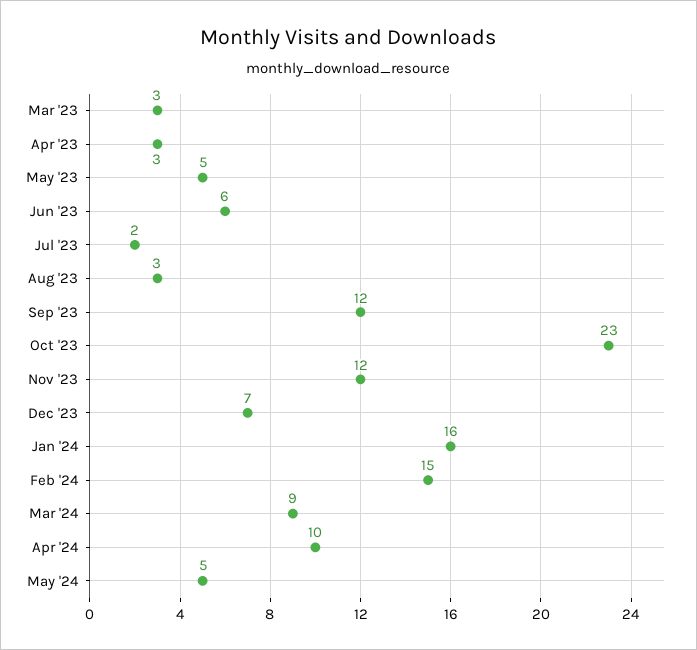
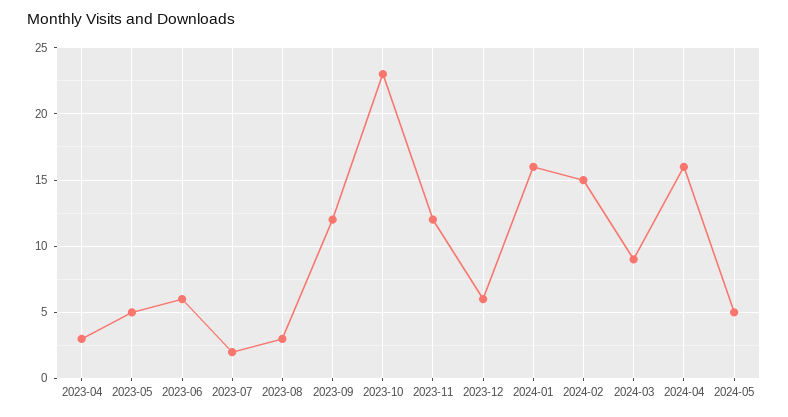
  {
-   "Mar '23": 3,
    "Apr '23": 3,
    "May '23": 5,
    "Jun '23": 6,
    "Jul '23": 2,
    "Aug '23": 3,
    "Sep '23": 12,
    "Oct '23": 23,
    "Nov '23": 12,
-   "Dec '23": 7,
+   "Dec '23": 6,
    "Jan '24": 16,
    "Feb '24": 15,
    "Mar '24": 9,
-   "Apr '24": 10,
+   "Apr '24": 16,
    "May '24": 5
  }

